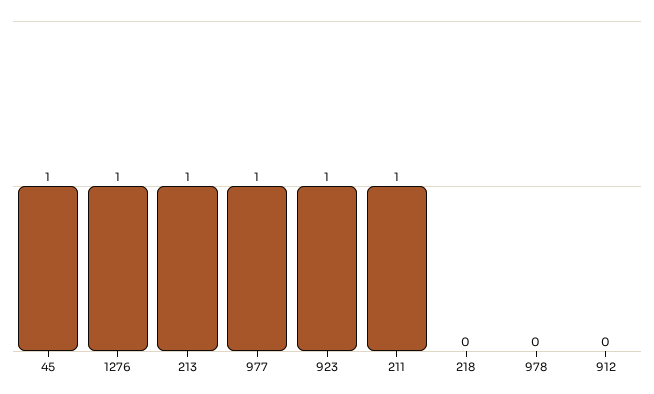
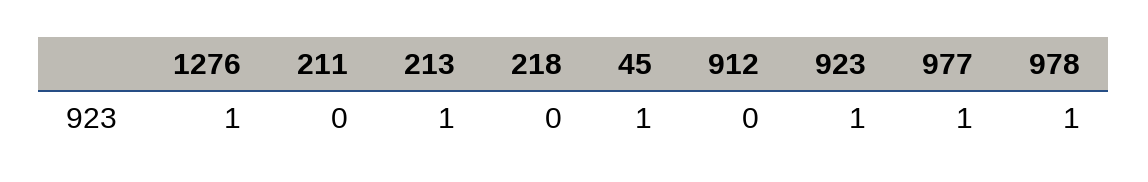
  {
    "45": 1,
    "1276": 1,
    "213": 1,
    "977": 1,
    "923": 1,
-   "211": 1,
+   "211": 0,
    "218": 0,
-   "978": 0,
+   "978": 1,
    "912": 0
  }

